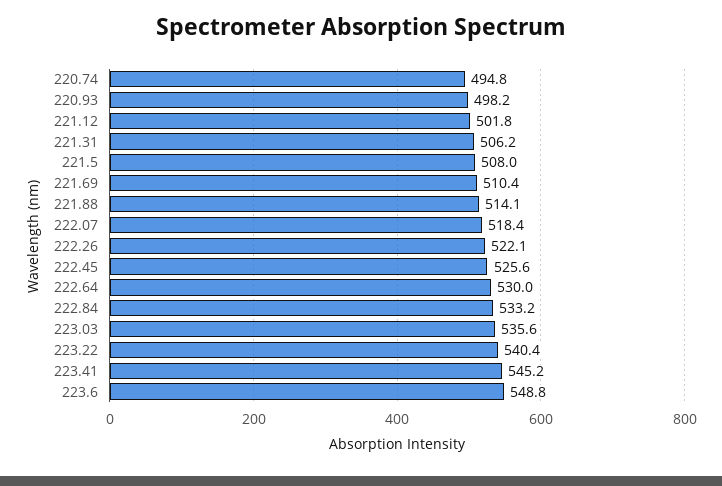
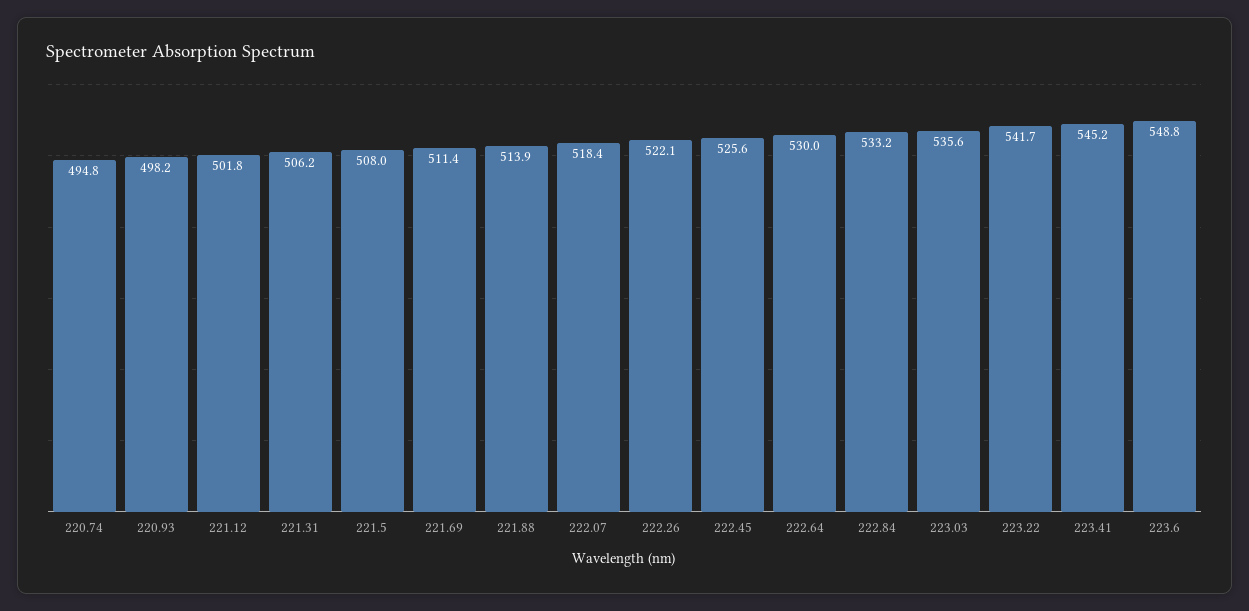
  {
    "220.74": 494.8,
    "220.93": 498.2,
    "221.12": 501.8,
    "221.31": 506.2,
    "221.5": 508,
-   "221.69": 510.4,
+   "221.69": 511.4,
-   "221.88": 514.1,
+   "221.88": 513.9,
    "222.07": 518.4,
    "222.26": 522.1,
    "222.45": 525.6,
    "222.64": 530,
    "222.84": 533.2,
    "223.03": 535.6,
-   "223.22": 540.4,
+   "223.22": 541.7,
    "223.41": 545.2,
    "223.6": 548.8
  }

